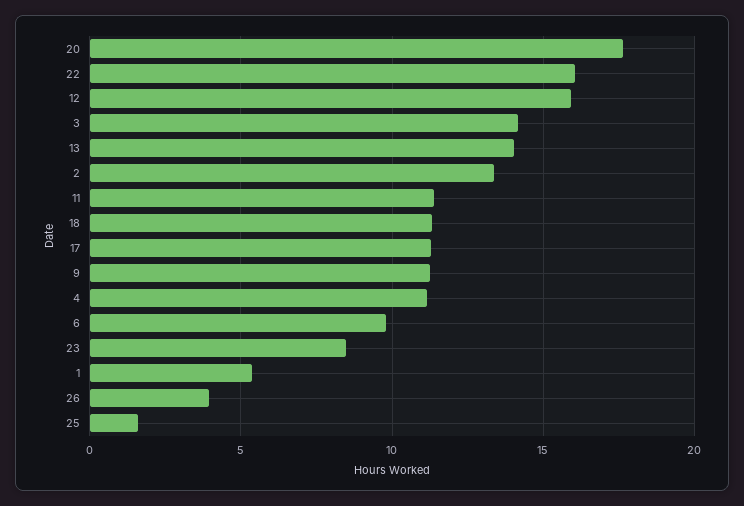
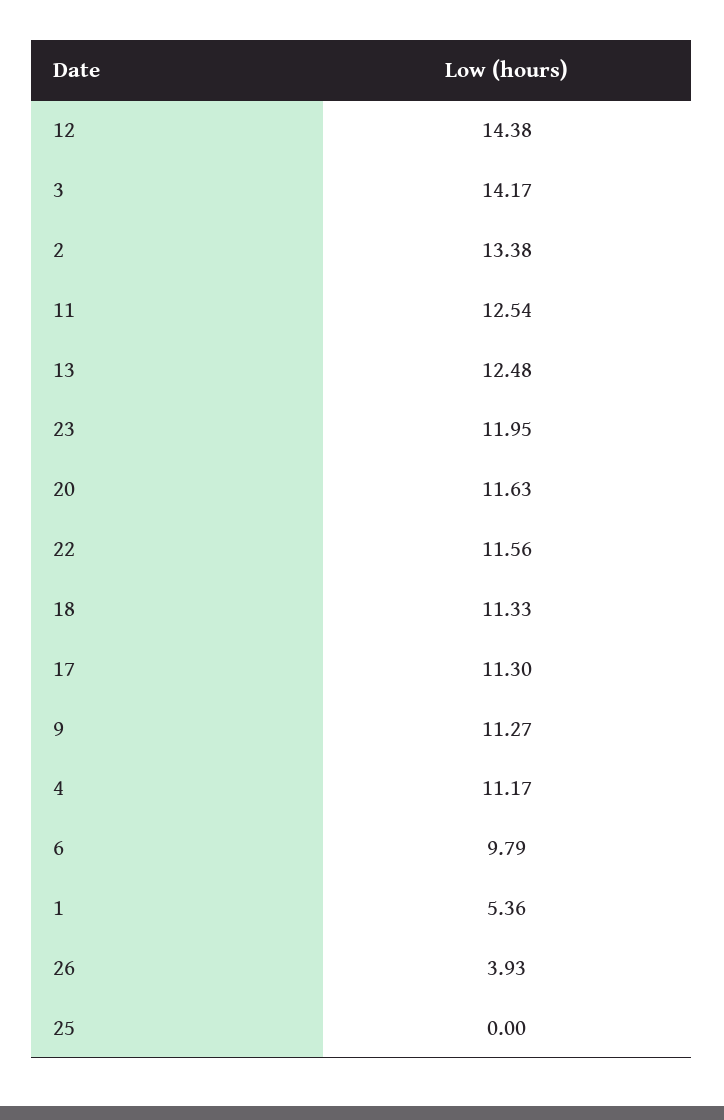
  {
-   "20": 17.5,
+   "20": 11.63,
-   "22": 16,
+   "22": 11.56,
-   "12": 16,
+   "12": 14.38,
    "3": 14.17,
-   "13": 14,
+   "13": 12.48,
    "2": 13.38,
-   "11": 11.5,
+   "11": 12.54,
    "18": 11.33,
    "17": 11.3,
    "9": 11.27,
    "4": 11.17,
    "6": 9.79,
-   "23": 8.5,
+   "23": 11.95,
    "1": 5.36,
    "26": 3.93,
-   "25": 1.5
+   "25": 0
  }

